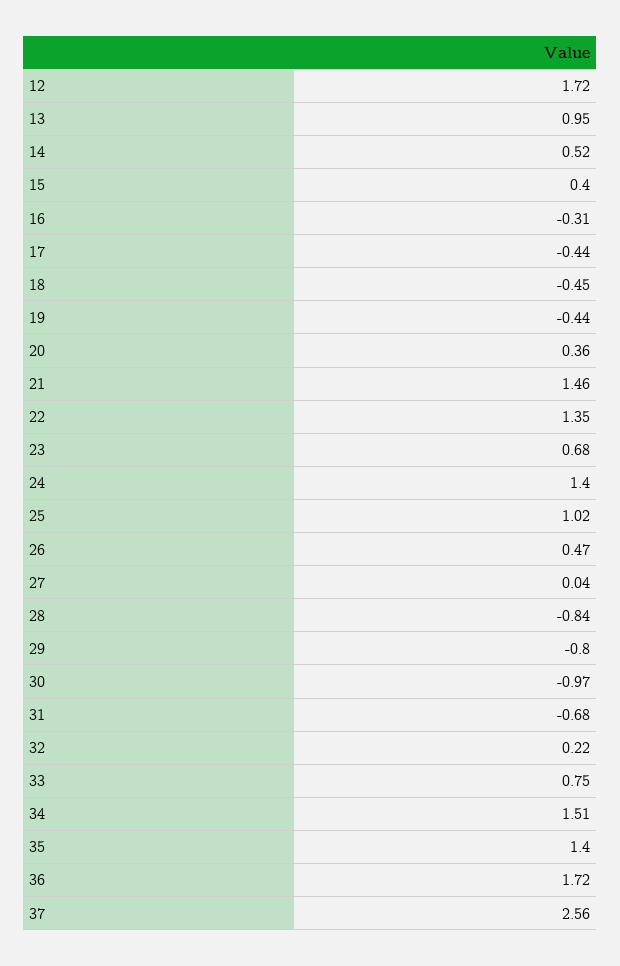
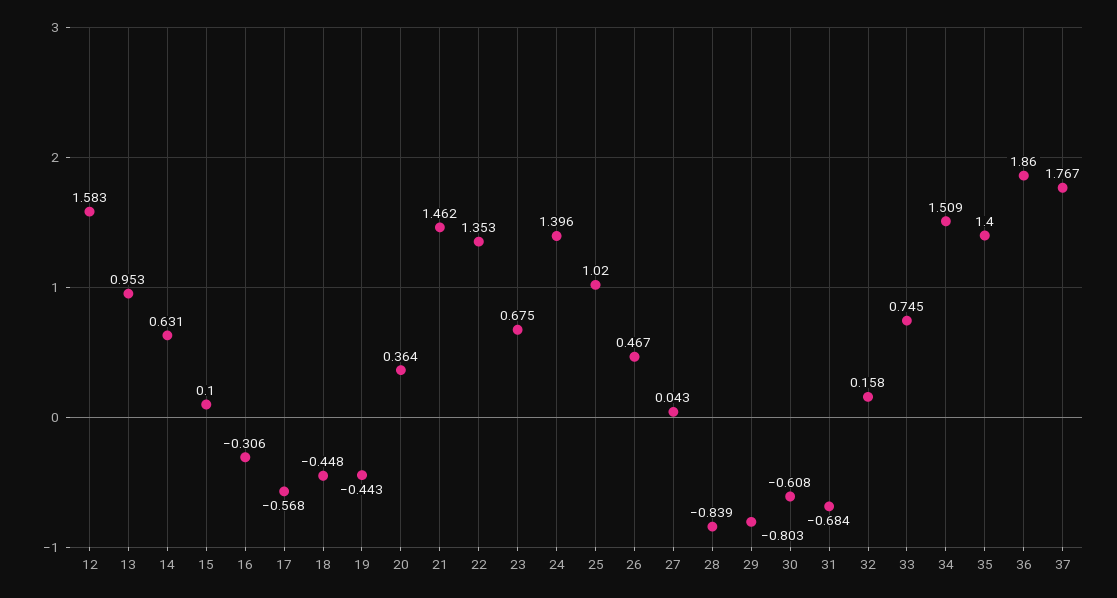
  {
-   "12": 1.72,
+   "12": 1.583,
    "13": 0.953,
-   "14": 0.52,
+   "14": 0.631,
-   "15": 0.4,
+   "15": 0.1,
    "16": -0.306,
-   "17": -0.44,
+   "17": -0.568,
    "18": -0.448,
    "19": -0.443,
    "20": 0.364,
    "21": 1.462,
    "22": 1.353,
    "23": 0.675,
    "24": 1.396,
    "25": 1.02,
    "26": 0.467,
    "27": 0.043,
    "28": -0.839,
    "29": -0.803,
-   "30": -0.97,
+   "30": -0.608,
    "31": -0.684,
-   "32": 0.22,
+   "32": 0.158,
    "33": 0.745,
    "34": 1.509,
    "35": 1.4,
-   "36": 1.72,
+   "36": 1.86,
-   "37": 2.56
+   "37": 1.767
  }

